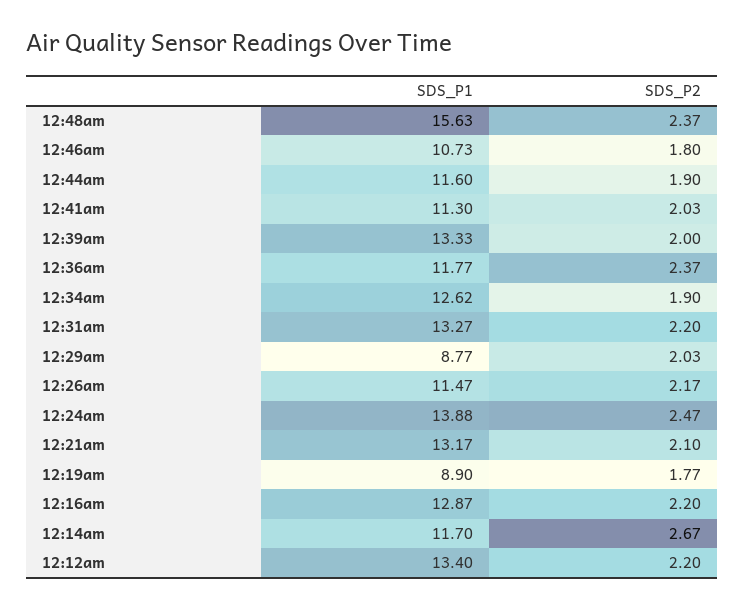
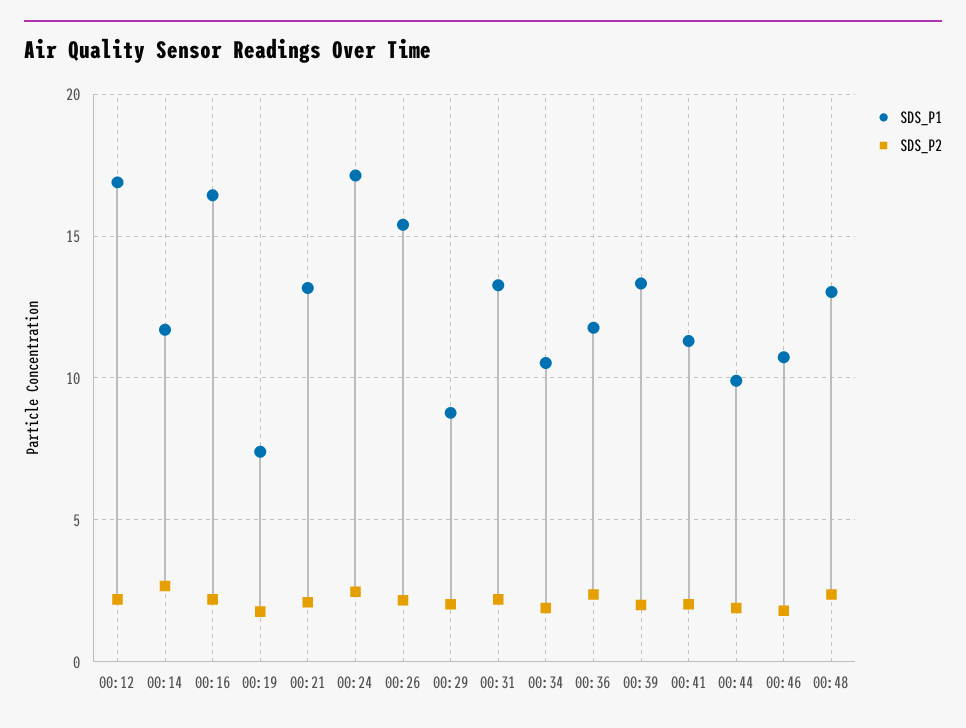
  {
    "SDS_P1": {
-     "12:48am": 15.63,
+     "12:48am": 13,
      "12:46am": 10.73,
-     "12:44am": 11.6,
+     "12:44am": 10,
      "12:41am": 11.3,
      "12:39am": 13.33,
      "12:36am": 11.77,
-     "12:34am": 12.62,
+     "12:34am": 10.5,
      "12:31am": 13.27,
      "12:29am": 8.77,
-     "12:26am": 11.47,
+     "12:26am": 15.5,
-     "12:24am": 13.88,
+     "12:24am": 17,
      "12:21am": 13.17,
-     "12:19am": 8.9,
+     "12:19am": 7.5,
-     "12:16am": 12.87,
+     "12:16am": 16.5,
      "12:14am": 11.7,
-     "12:12am": 13.4
+     "12:12am": 17
    },
    "SDS_P2": {
      "12:48am": 2.37,
      "12:46am": 1.8,
      "12:44am": 1.9,
      "12:41am": 2.03,
      "12:39am": 2,
      "12:36am": 2.37,
      "12:34am": 1.9,
      "12:31am": 2.2,
      "12:29am": 2.03,
      "12:26am": 2.17,
      "12:24am": 2.47,
      "12:21am": 2.1,
      "12:19am": 1.77,
      "12:16am": 2.2,
      "12:14am": 2.67,
      "12:12am": 2.2
    }
  }

